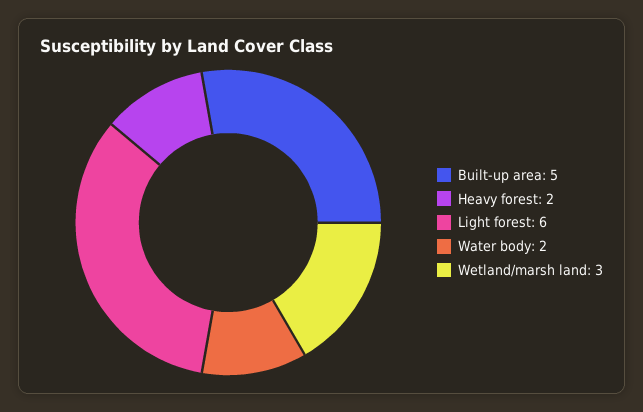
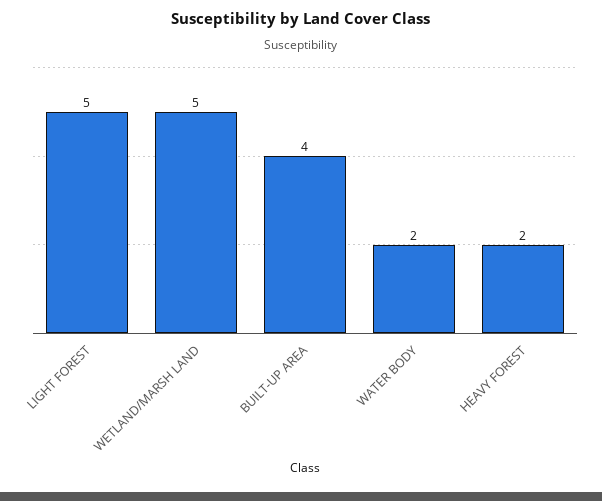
  {
-   "Built-up area": 5,
+   "Built-up area": 4,
    "Heavy forest": 2,
-   "Light forest": 6,
+   "Light forest": 5,
    "Water body": 2,
-   "Wetland/marsh land": 3
+   "Wetland/marsh land": 5
  }

